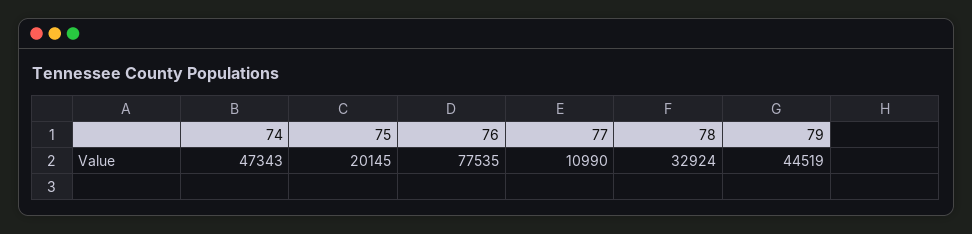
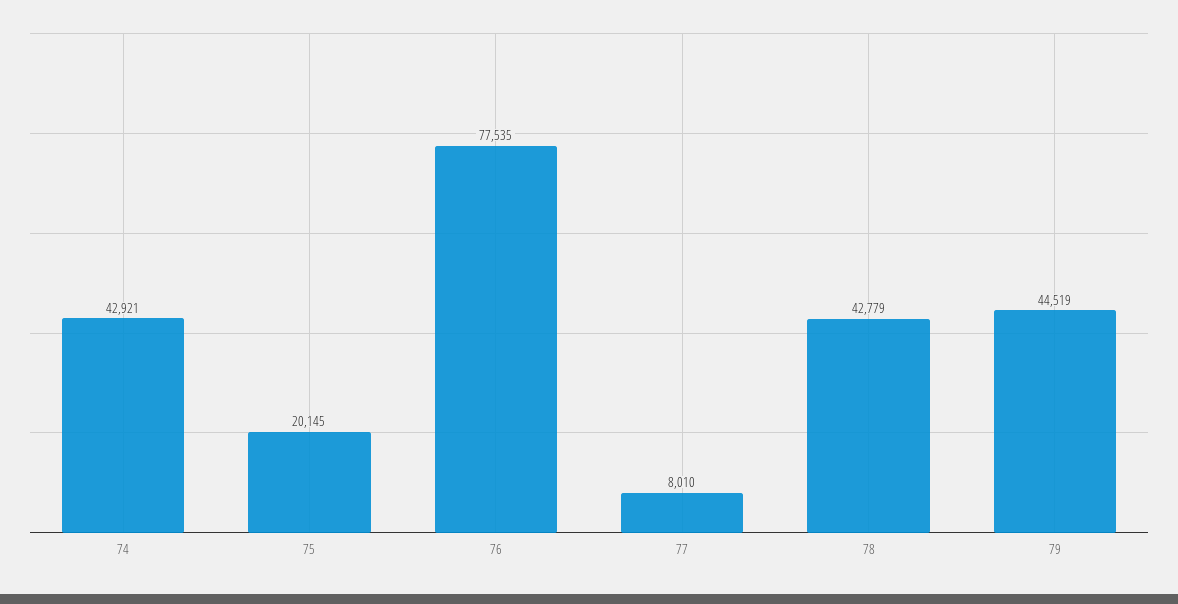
  {
-   "74": 47343,
+   "74": 42921,
    "75": 20145,
    "76": 77535,
-   "77": 10990,
+   "77": 8010,
-   "78": 32924,
+   "78": 42779,
    "79": 44519
  }

